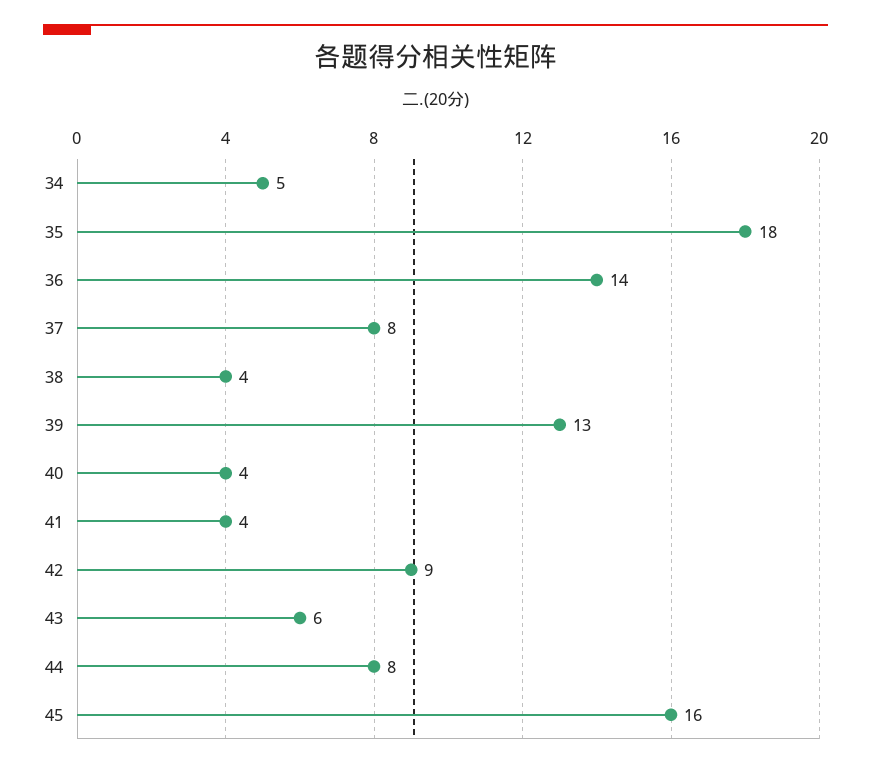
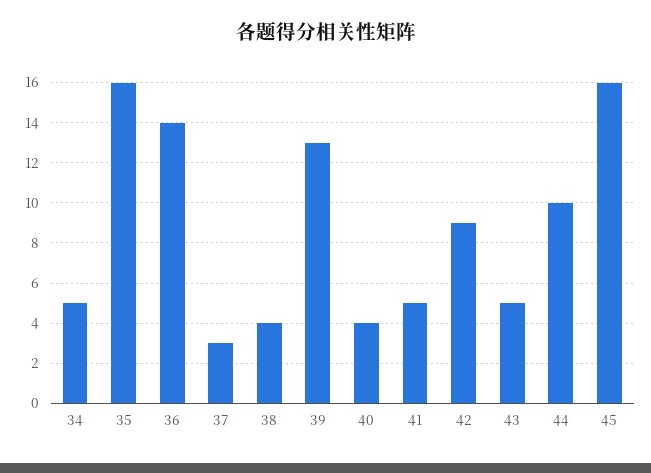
  {
    "34": 5,
-   "35": 18,
+   "35": 16,
    "36": 14,
-   "37": 8,
+   "37": 3,
    "38": 4,
    "39": 13,
    "40": 4,
-   "41": 4,
+   "41": 5,
    "42": 9,
-   "43": 6,
+   "43": 5,
-   "44": 8,
+   "44": 10,
    "45": 16
  }

